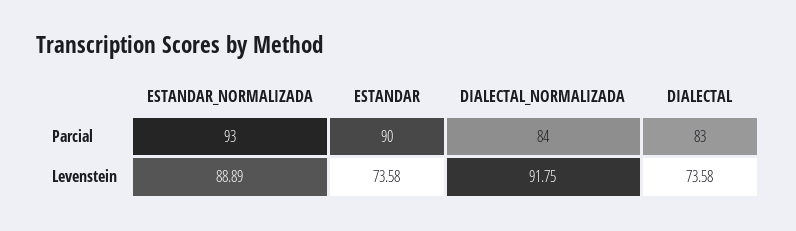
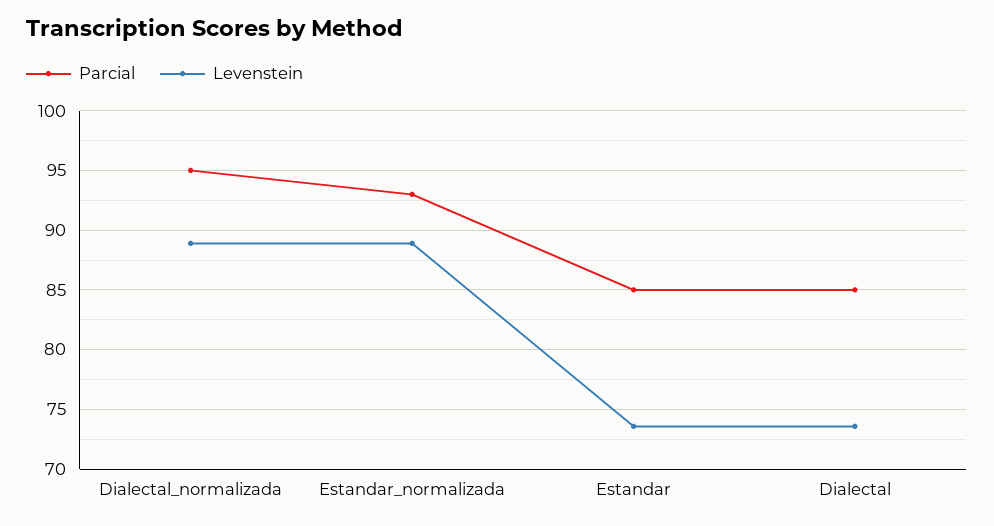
  {
    "Parcial": {
      "ESTANDAR_NORMALIZADA": 93,
-     "ESTANDAR": 90,
+     "ESTANDAR": 85,
-     "DIALECTAL_NORMALIZADA": 84,
+     "DIALECTAL_NORMALIZADA": 95,
-     "DIALECTAL": 83
+     "DIALECTAL": 85
    },
    "Levenstein": {
      "ESTANDAR_NORMALIZADA": 88.89,
      "ESTANDAR": 73.58,
-     "DIALECTAL_NORMALIZADA": 91.75,
+     "DIALECTAL_NORMALIZADA": 89,
      "DIALECTAL": 73.58
    }
  }

